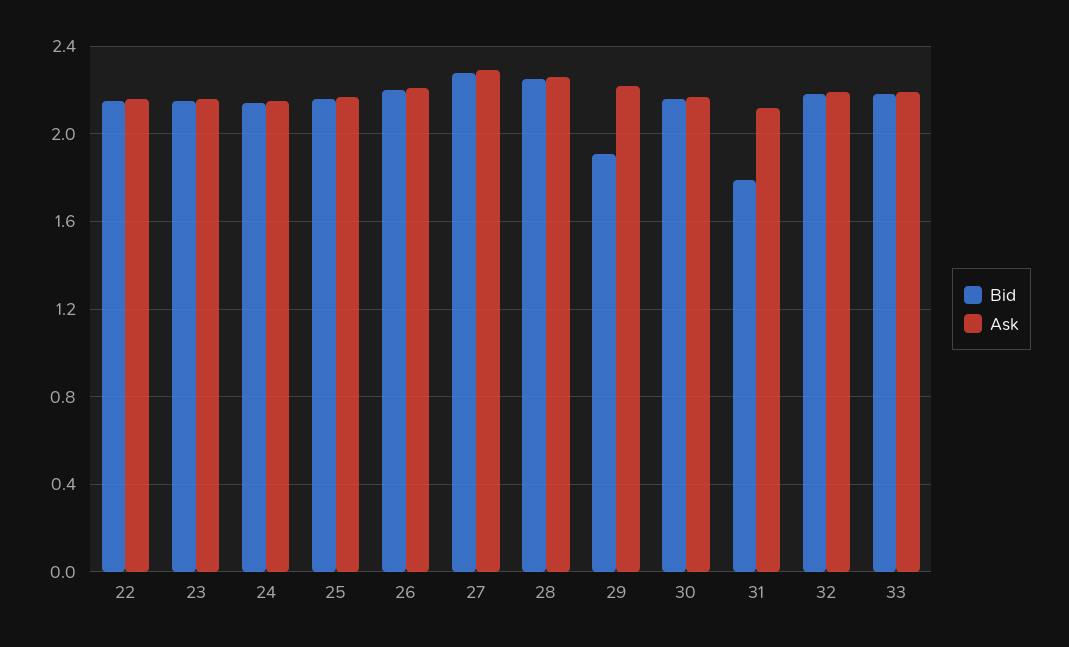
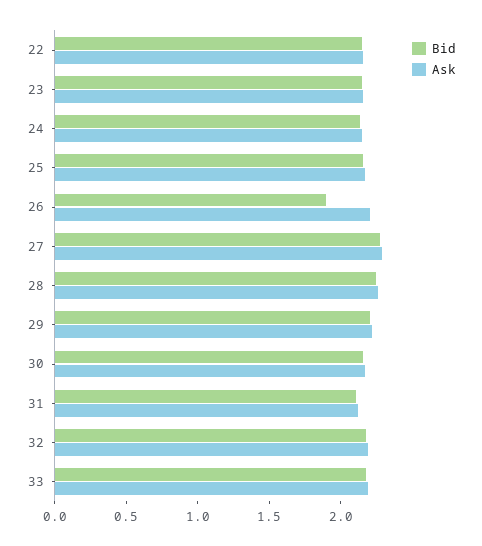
  {
    "Bid": {
      "22": 2.15,
      "23": 2.15,
      "24": 2.15,
      "25": 2.15,
-     "26": 2.2,
+     "26": 1.9,
      "27": 2.3,
      "28": 2.25,
-     "29": 1.9,
+     "29": 2.2,
      "30": 2.15,
-     "31": 1.8,
+     "31": 2.1,
      "32": 2.2,
      "33": 2.2
    },
    "Ask": {
      "22": 2.15,
      "23": 2.15,
      "24": 2.15,
      "25": 2.15,
      "26": 2.2,
      "27": 2.3,
      "28": 2.25,
      "29": 2.2,
      "30": 2.15,
      "31": 2.1,
      "32": 2.2,
      "33": 2.2
    }
  }

